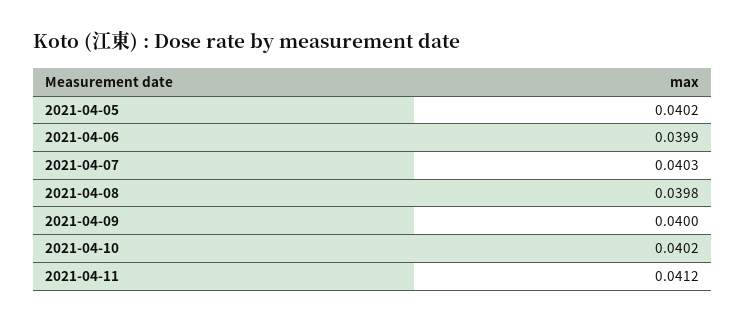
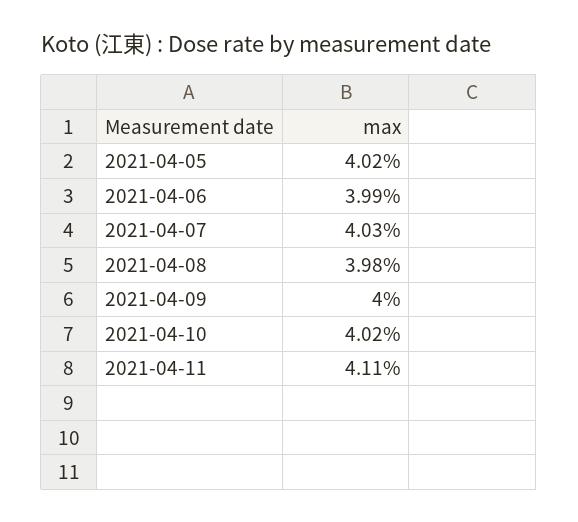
  {
    "2021-04-05": 0.0402,
    "2021-04-06": 0.0399,
    "2021-04-07": 0.0403,
    "2021-04-08": 0.0398,
    "2021-04-09": 0.04,
    "2021-04-10": 0.0402,
-   "2021-04-11": 0.0412
+   "2021-04-11": 0.0411
  }

